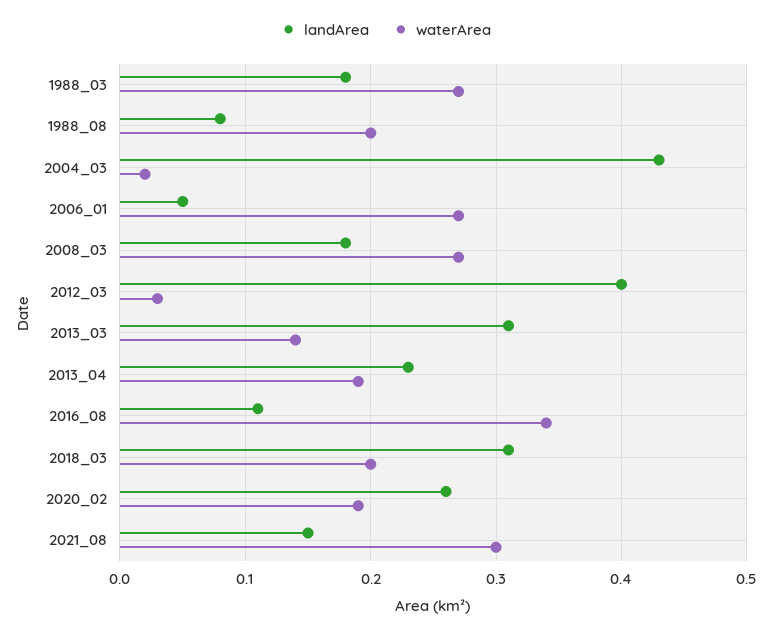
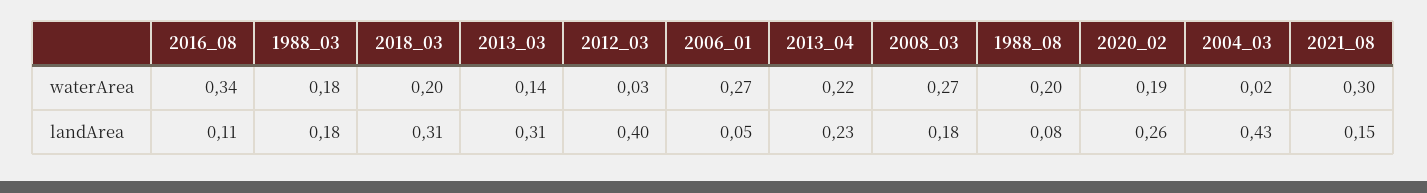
  {
    "landArea": {
      "1988_03": 0.18,
      "1988_08": 0.08,
      "2004_03": 0.43,
      "2006_01": 0.05,
      "2008_03": 0.18,
      "2012_03": 0.4,
      "2013_03": 0.31,
      "2013_04": 0.23,
      "2016_08": 0.11,
      "2018_03": 0.31,
      "2020_02": 0.26,
      "2021_08": 0.15
    },
    "waterArea": {
-     "1988_03": 0.27,
+     "1988_03": 0.18,
      "1988_08": 0.2,
      "2004_03": 0.02,
      "2006_01": 0.27,
      "2008_03": 0.27,
      "2012_03": 0.03,
      "2013_03": 0.14,
-     "2013_04": 0.19,
+     "2013_04": 0.22,
      "2016_08": 0.34,
      "2018_03": 0.2,
      "2020_02": 0.19,
      "2021_08": 0.3
    }
  }

